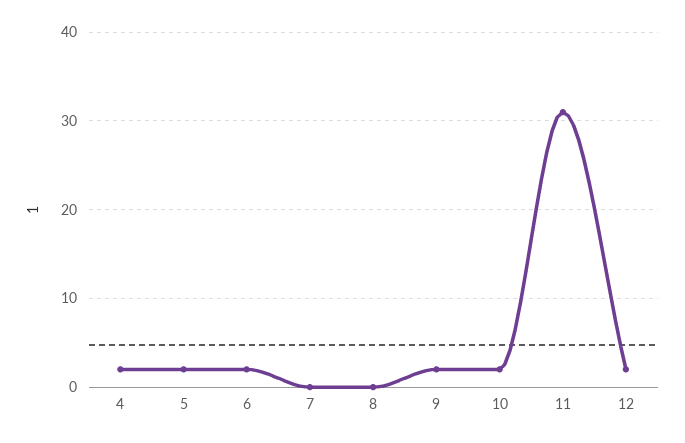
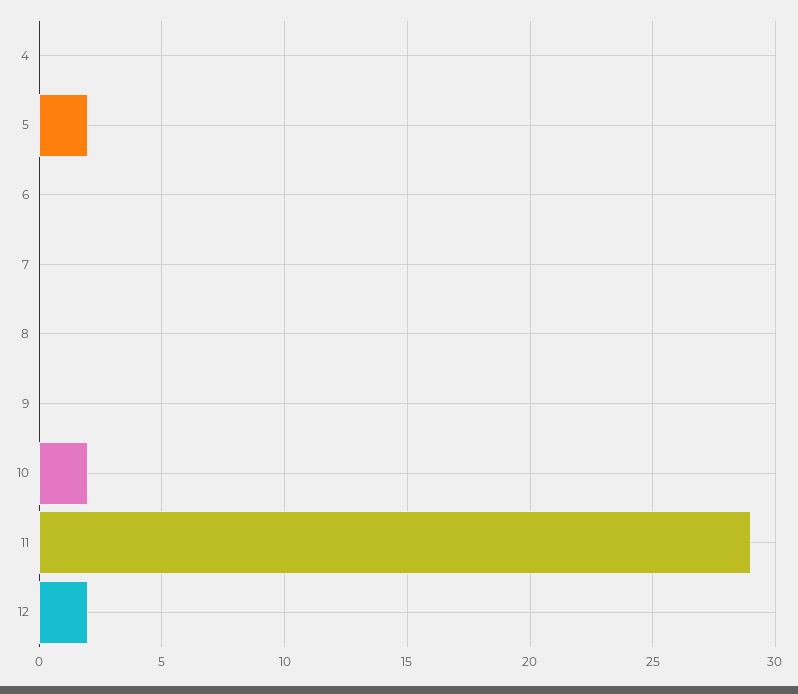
  {
-   "4": 2,
+   "4": 0,
    "5": 2,
-   "6": 2,
+   "6": 0,
    "7": 0,
    "8": 0,
-   "9": 2,
+   "9": 0,
    "10": 2,
-   "11": 31,
+   "11": 29,
    "12": 2
  }

